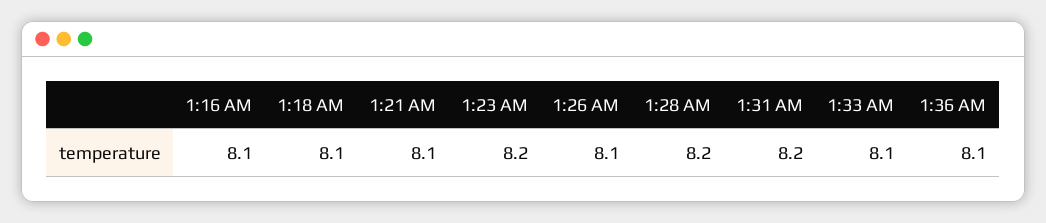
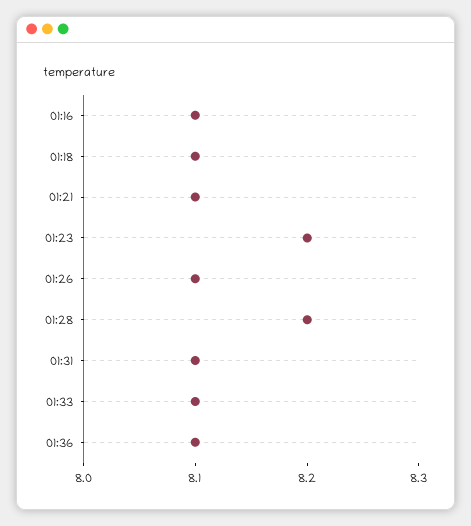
  {
    "1:16 AM": 8.1,
    "1:18 AM": 8.1,
    "1:21 AM": 8.1,
    "1:23 AM": 8.2,
    "1:26 AM": 8.1,
    "1:28 AM": 8.2,
-   "1:31 AM": 8.2,
+   "1:31 AM": 8.1,
    "1:33 AM": 8.1,
    "1:36 AM": 8.1
  }

